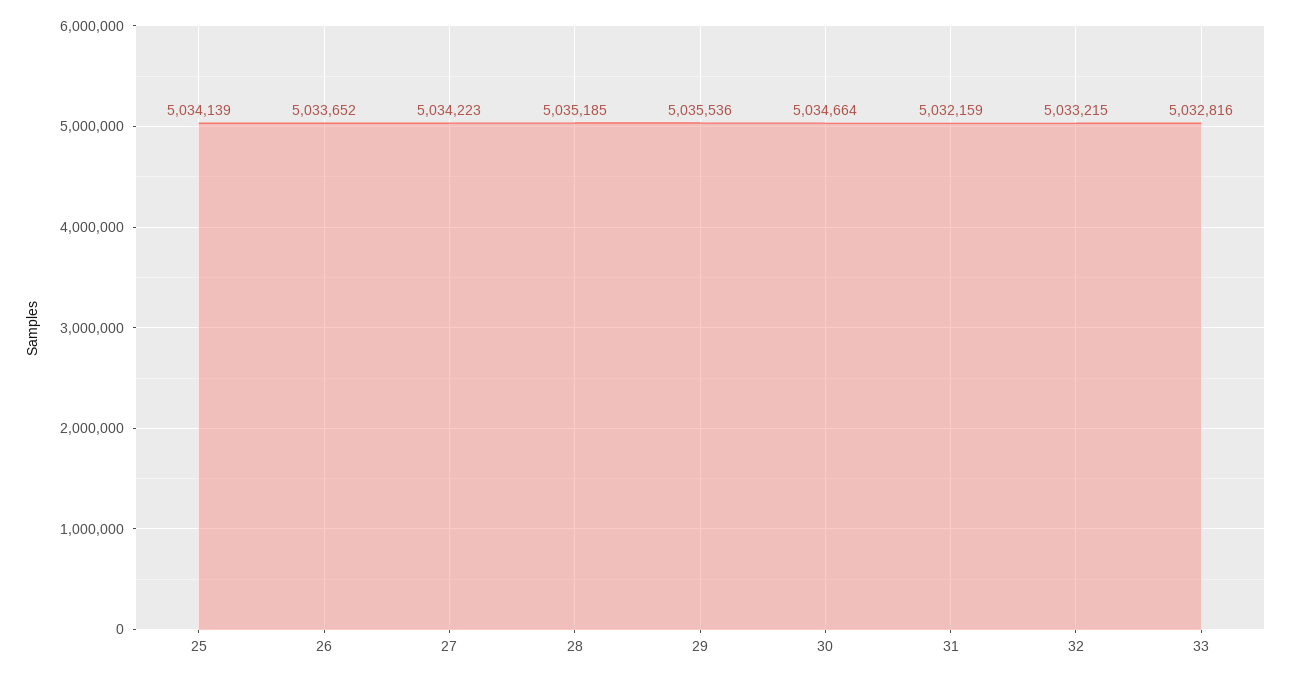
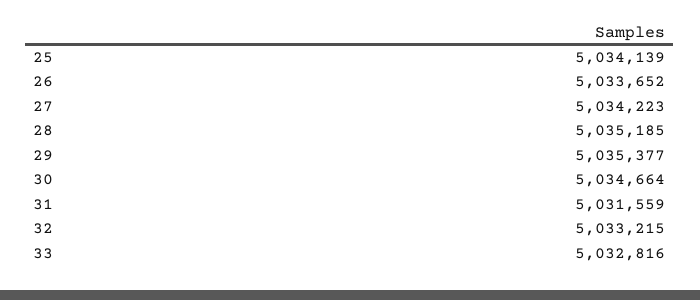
  {
    "25": 5034139,
    "26": 5033652,
    "27": 5034223,
    "28": 5035185,
-   "29": 5035536,
+   "29": 5035377,
    "30": 5034664,
-   "31": 5032159,
+   "31": 5031559,
    "32": 5033215,
    "33": 5032816
  }

